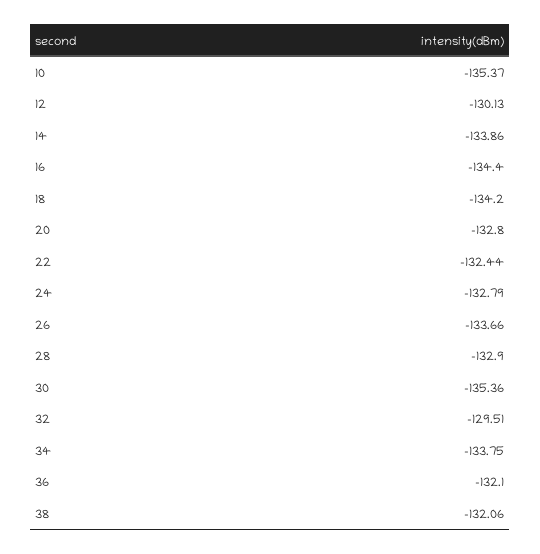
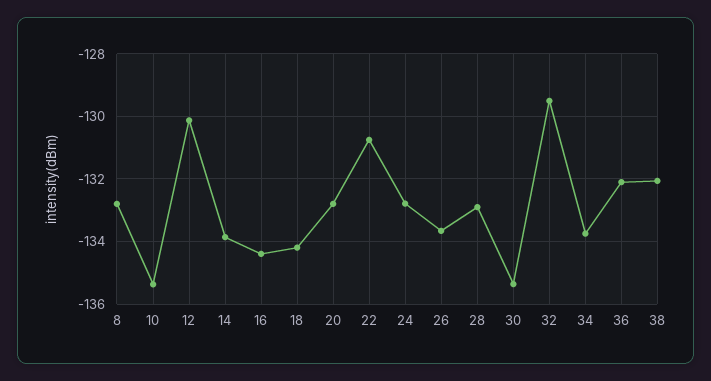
  {
    "10": -135.37,
    "12": -130.13,
    "14": -133.86,
    "16": -134.4,
    "18": -134.2,
    "20": -132.8,
-   "22": -132.44,
+   "22": -130.8,
    "24": -132.79,
    "26": -133.66,
    "28": -132.9,
    "30": -135.36,
    "32": -129.51,
    "34": -133.75,
    "36": -132.1,
-   "38": -132.06
+   "38": -132.06,
+   "8": -132.8
  }

